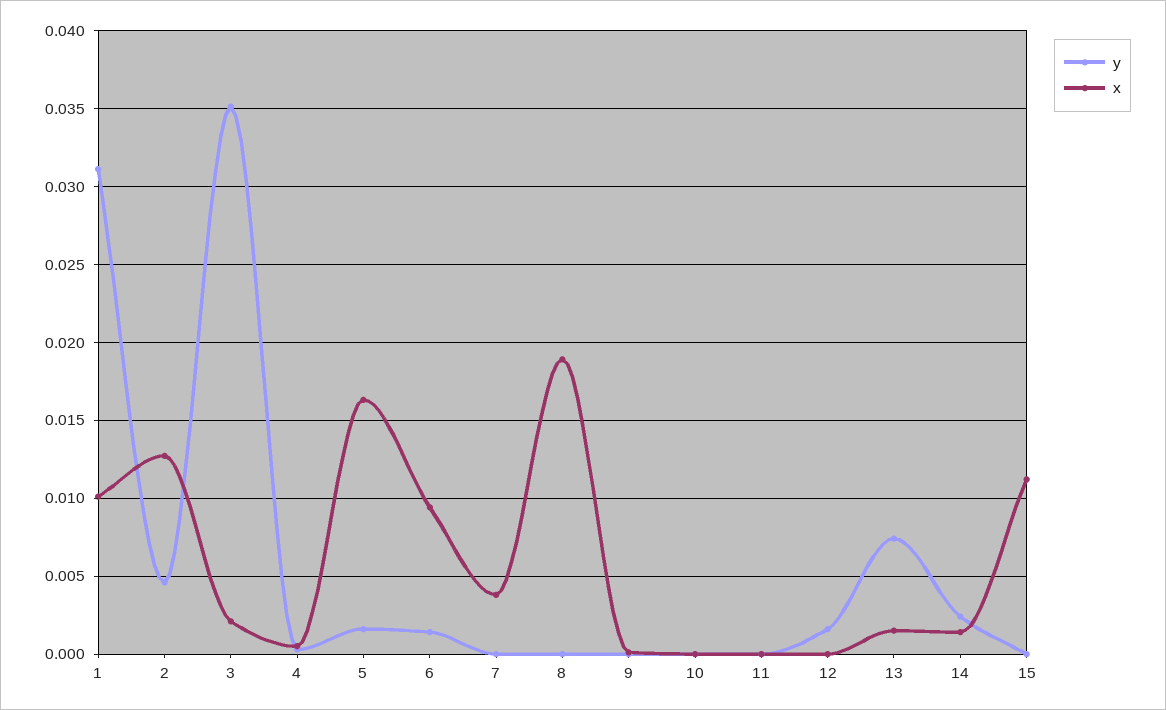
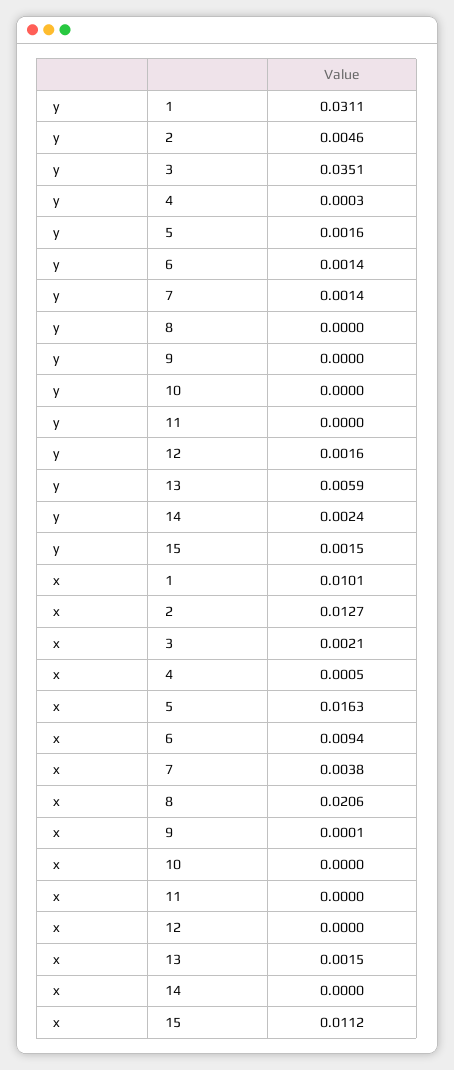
  {
    "y": {
      "1": 0.0311,
      "2": 0.0046,
      "3": 0.0351,
      "4": 0.0003,
      "5": 0.0016,
      "6": 0.0014,
-     "7": 0,
+     "7": 0.0014,
      "8": 0,
      "9": 0,
      "10": 0,
      "11": 0,
      "12": 0.0016,
-     "13": 0.0075,
+     "13": 0.0059,
      "14": 0.0024,
-     "15": 0
+     "15": 0.0015
    },
    "x": {
      "1": 0.0101,
      "2": 0.0127,
      "3": 0.0021,
      "4": 0.0005,
      "5": 0.0163,
      "6": 0.0094,
      "7": 0.0038,
-     "8": 0.019,
+     "8": 0.0206,
      "9": 0.0001,
      "10": 0,
      "11": 0,
      "12": 0,
      "13": 0.0015,
-     "14": 0.0015,
+     "14": 0,
      "15": 0.0112
    }
  }

